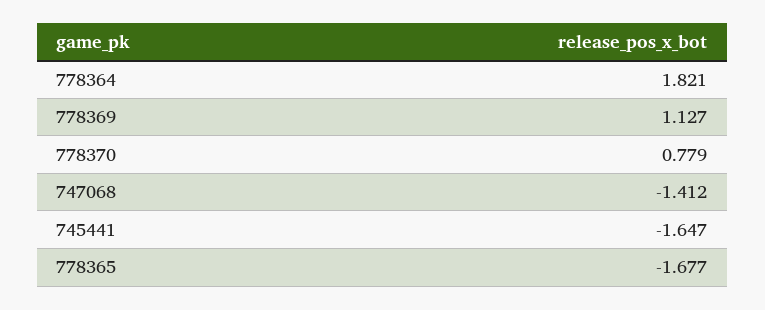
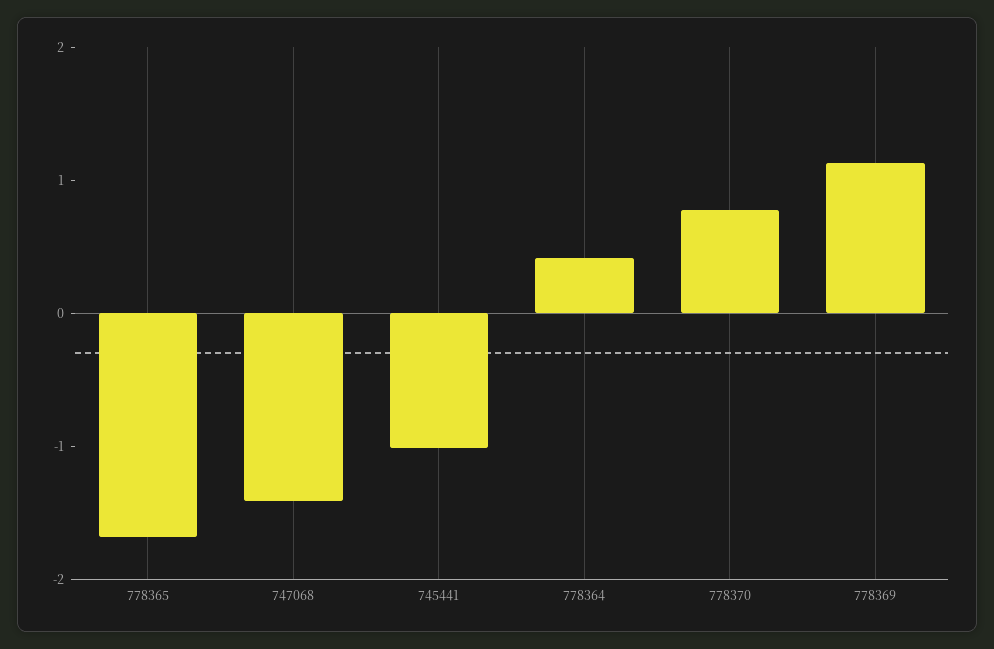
  {
-   "778364": 1.821,
+   "778364": 0.4,
    "778369": 1.127,
    "778370": 0.779,
    "747068": -1.412,
-   "745441": -1.647,
+   "745441": -1,
    "778365": -1.677
  }

